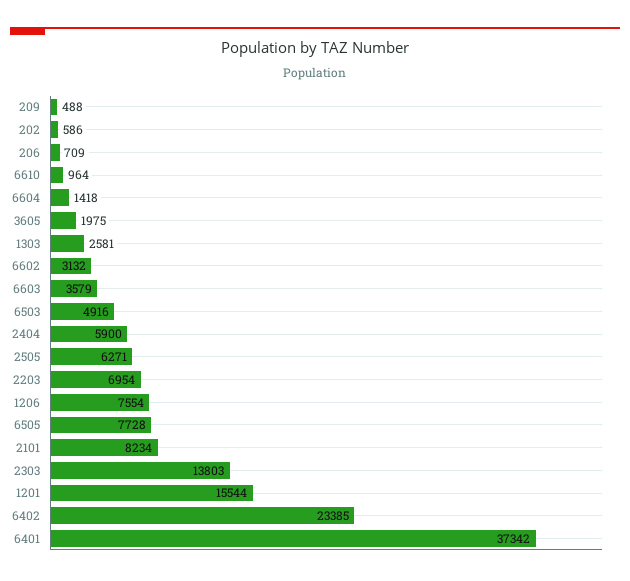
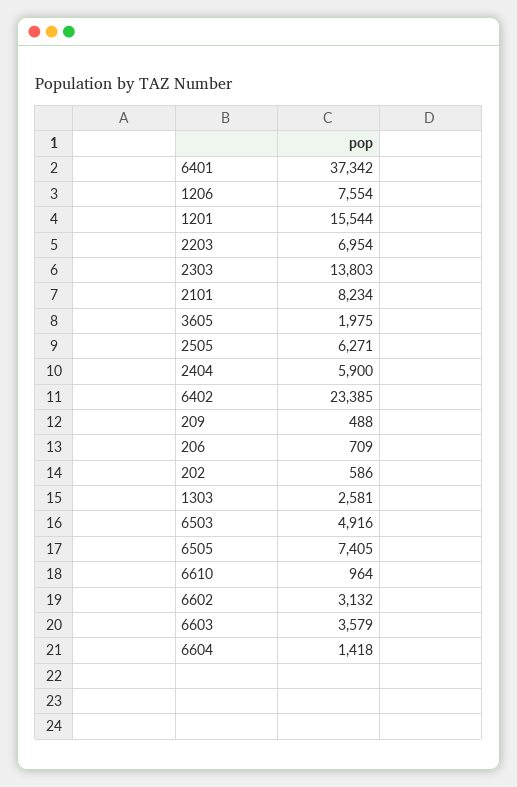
  {
    "209": 488,
    "202": 586,
    "206": 709,
    "6610": 964,
    "6604": 1418,
    "3605": 1975,
    "1303": 2581,
    "6602": 3132,
    "6603": 3579,
    "6503": 4916,
    "2404": 5900,
    "2505": 6271,
    "2203": 6954,
    "1206": 7554,
-   "6505": 7728,
+   "6505": 7405,
    "2101": 8234,
    "2303": 13803,
    "1201": 15544,
    "6402": 23385,
    "6401": 37342
  }

